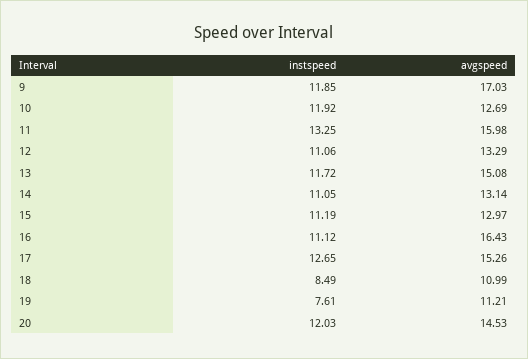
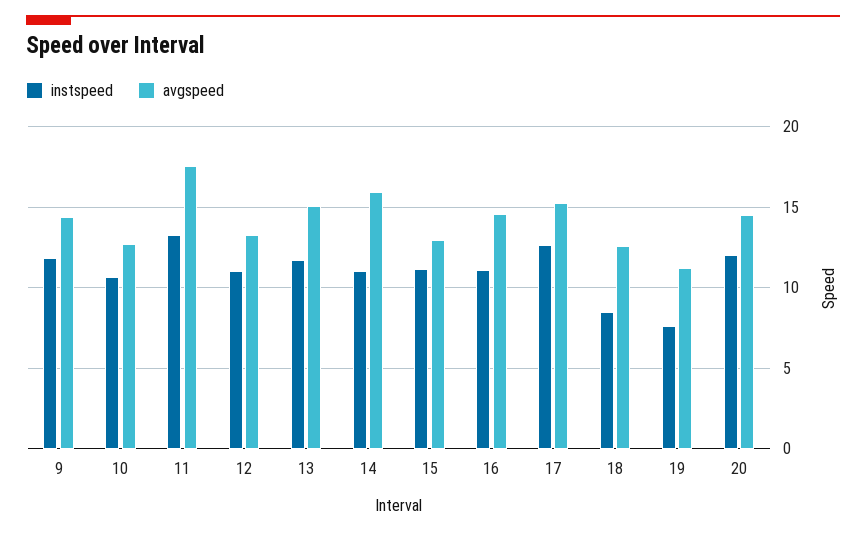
  {
    "instspeed": {
      "9": 11.85,
-     "10": 11.92,
+     "10": 10.5,
      "11": 13.25,
      "12": 11.06,
      "13": 11.72,
      "14": 11.05,
      "15": 11.19,
      "16": 11.12,
      "17": 12.65,
      "18": 8.49,
      "19": 7.61,
      "20": 12.03
    },
    "avgspeed": {
-     "9": 17.03,
+     "9": 14.5,
      "10": 12.69,
-     "11": 15.98,
+     "11": 17.5,
      "12": 13.29,
      "13": 15.08,
-     "14": 13.14,
+     "14": 16,
      "15": 12.97,
-     "16": 16.43,
+     "16": 14.5,
      "17": 15.26,
-     "18": 10.99,
+     "18": 12.5,
      "19": 11.21,
      "20": 14.53
    }
  }

